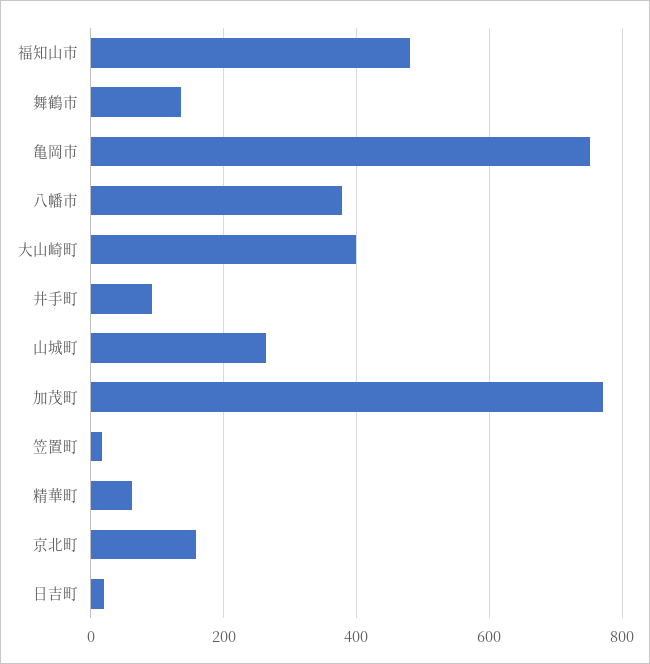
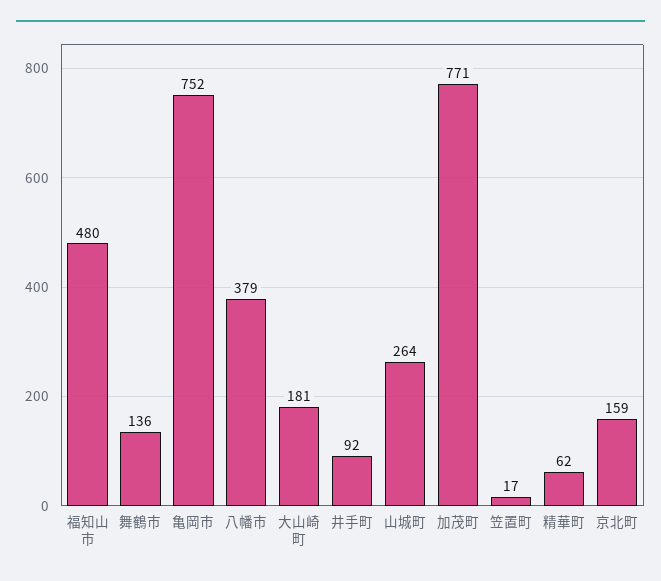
  {
    "福知山市": 480,
    "舞鶴市": 136,
    "亀岡市": 752,
    "八幡市": 379,
-   "大山崎町": 400,
+   "大山崎町": 181,
    "井手町": 92,
    "山城町": 264,
    "加茂町": 771,
    "笠置町": 17,
    "精華町": 62,
-   "京北町": 159,
+   "京北町": 159
-   "日吉町": 20
  }

